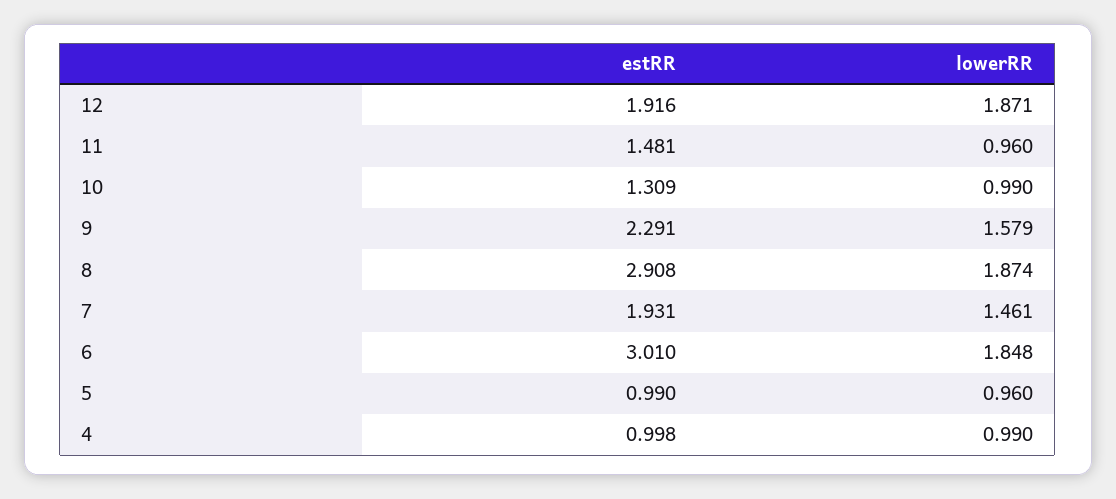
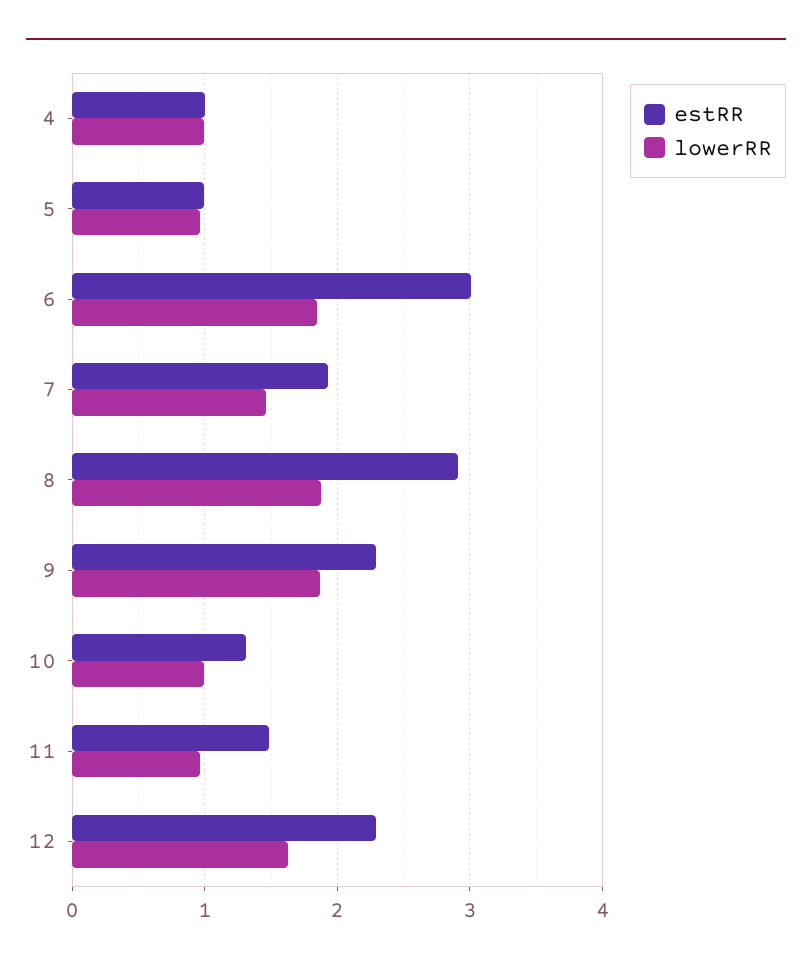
  {
    "estRR": {
-     "12": 1.916,
+     "12": 2.3,
      "11": 1.481,
      "10": 1.309,
      "9": 2.291,
      "8": 2.908,
      "7": 1.931,
      "6": 3.01,
      "5": 0.99,
      "4": 0.998
    },
    "lowerRR": {
-     "12": 1.871,
+     "12": 1.6,
      "11": 0.96,
      "10": 0.99,
-     "9": 1.579,
+     "9": 1.9,
      "8": 1.874,
      "7": 1.461,
      "6": 1.848,
      "5": 0.96,
      "4": 0.99
    }
  }

